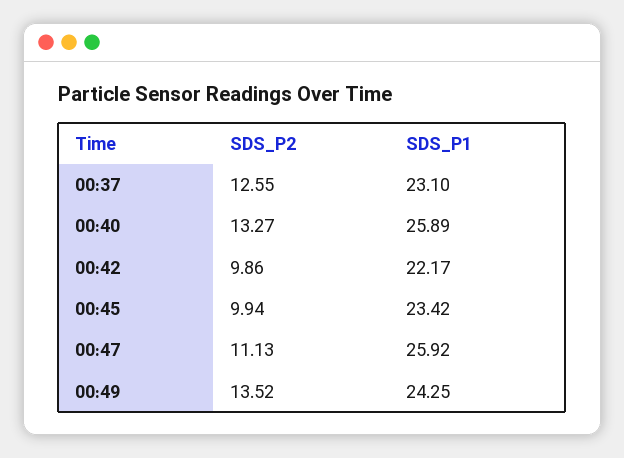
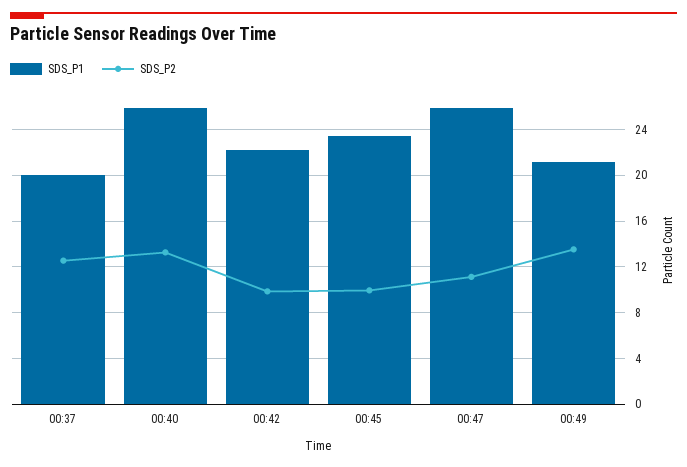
  {
    "SDS_P2": {
      "00:37": 12.55,
      "00:40": 13.27,
      "00:42": 9.86,
      "00:45": 9.94,
      "00:47": 11.13,
      "00:49": 13.52
    },
    "SDS_P1": {
-     "00:37": 23.1,
+     "00:37": 20,
      "00:40": 25.89,
      "00:42": 22.17,
      "00:45": 23.42,
      "00:47": 25.92,
-     "00:49": 24.25
+     "00:49": 21
    }
  }

